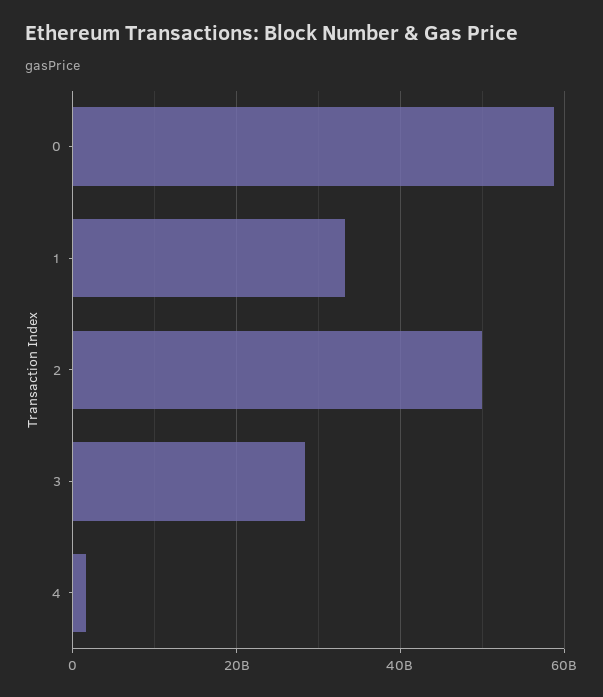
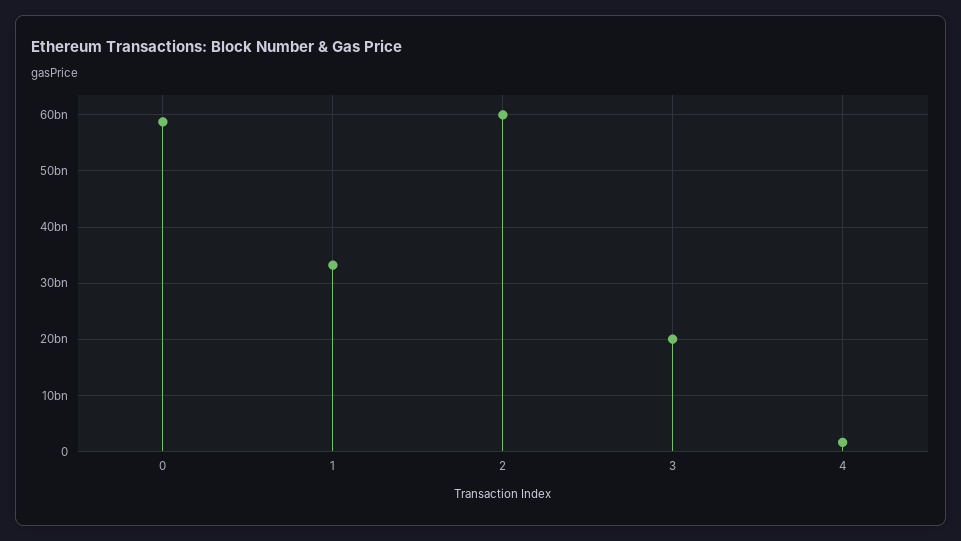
  {
    "0": 58000000000,
    "1": 34000000000,
-   "2": 50000000000,
+   "2": 60000000000,
-   "3": 28000000000,
+   "3": 20000000000,
    "4": 2000000000
  }

